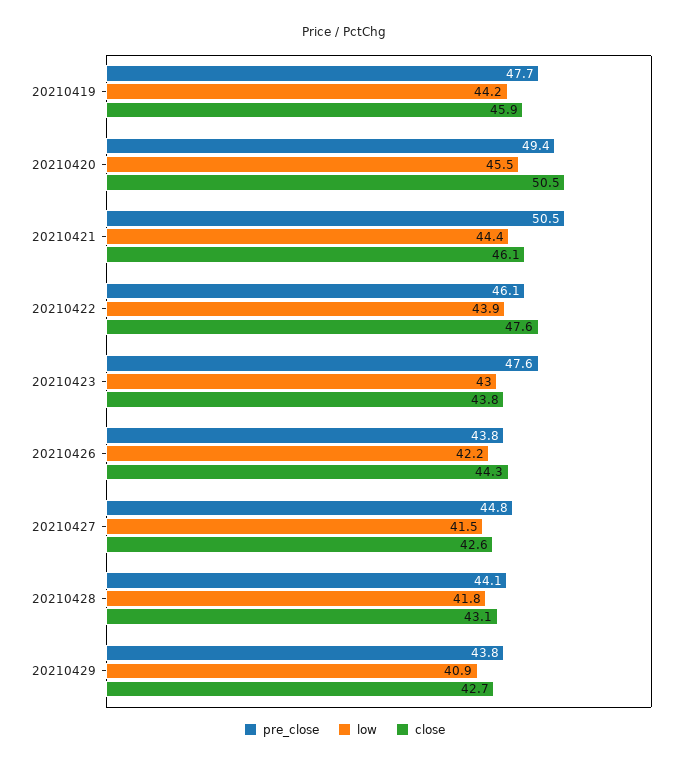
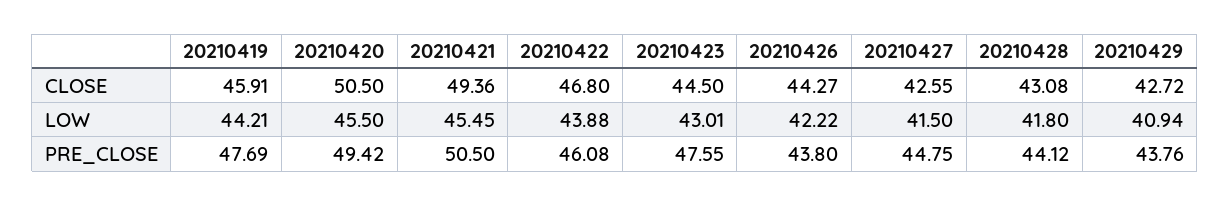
  {
    "pre_close": {
      "20210419": 47.69,
      "20210420": 49.42,
      "20210421": 50.5,
      "20210422": 46.08,
      "20210423": 47.55,
      "20210426": 43.8,
      "20210427": 44.75,
      "20210428": 44.12,
      "20210429": 43.76
    },
    "low": {
      "20210419": 44.21,
      "20210420": 45.5,
-     "20210421": 44.4,
+     "20210421": 45.45,
      "20210422": 43.88,
      "20210423": 43.01,
      "20210426": 42.22,
      "20210427": 41.5,
      "20210428": 41.8,
      "20210429": 40.94
    },
    "close": {
      "20210419": 45.91,
      "20210420": 50.5,
-     "20210421": 46.1,
+     "20210421": 49.36,
-     "20210422": 47.6,
+     "20210422": 46.8,
-     "20210423": 43.8,
+     "20210423": 44.5,
      "20210426": 44.27,
      "20210427": 42.55,
      "20210428": 43.08,
      "20210429": 42.72
    }
  }

